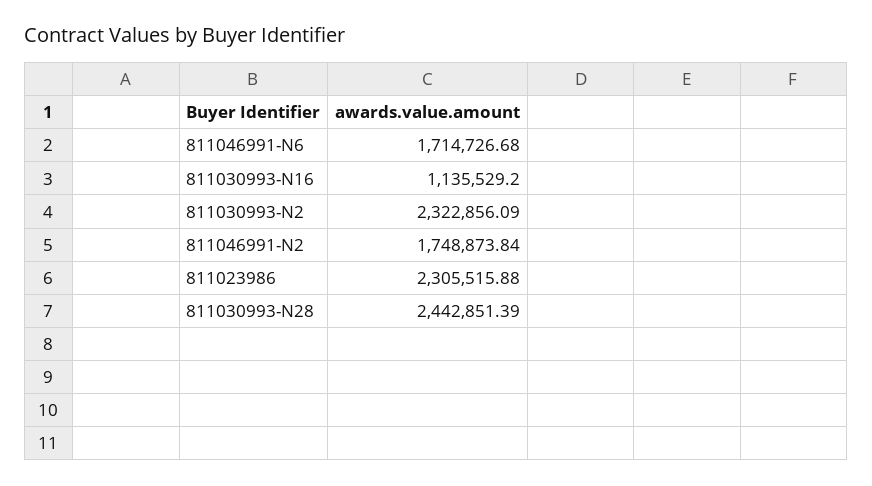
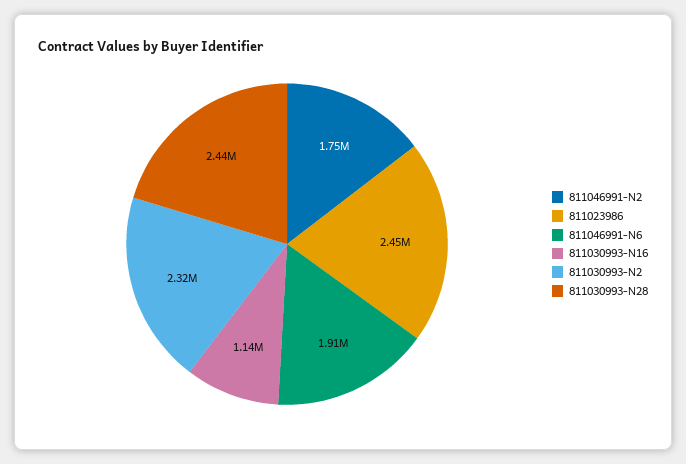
  {
-   "811046991-N6": 1714726.68,
+   "811046991-N6": 1910000,
    "811030993-N16": 1135529.2,
    "811030993-N2": 2322856.09,
    "811046991-N2": 1748873.84,
-   "811023986": 2305515.88,
+   "811023986": 2450000,
    "811030993-N28": 2442851.39
  }

